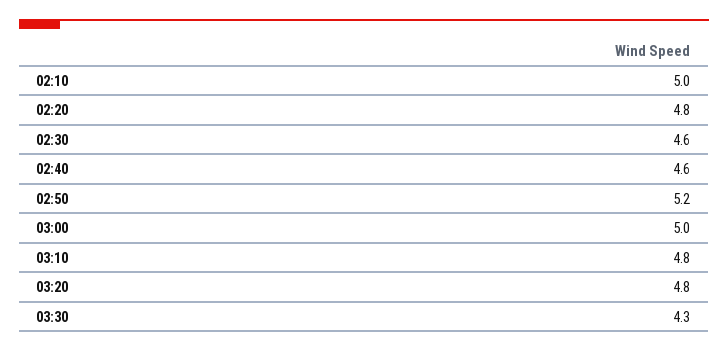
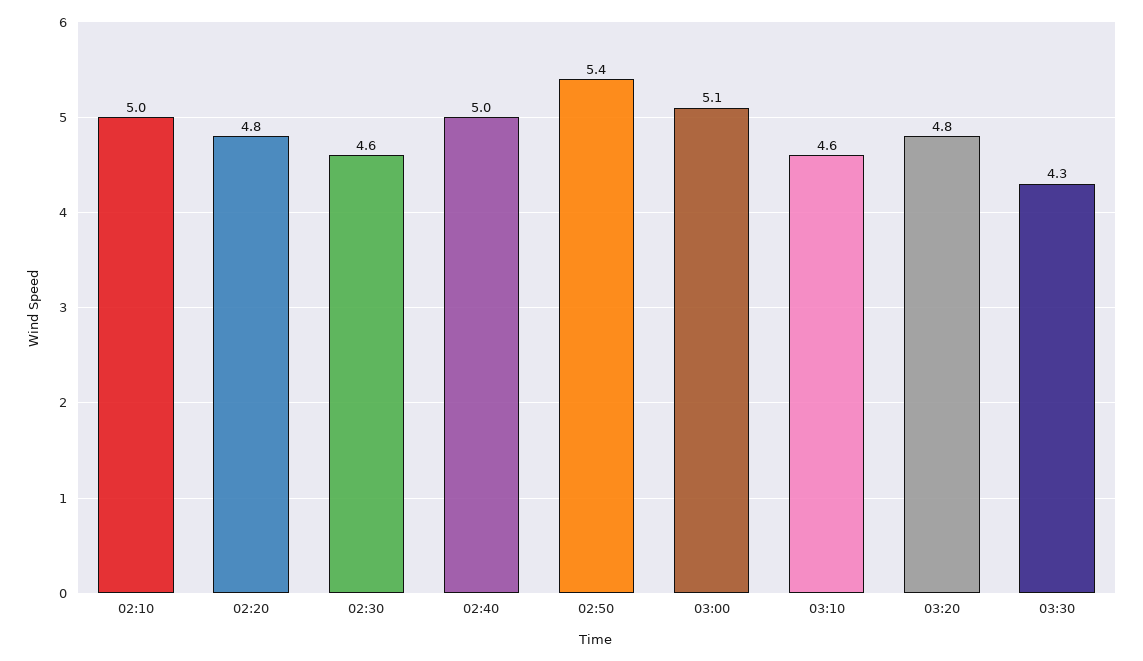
  {
    "02:10": 5,
    "02:20": 4.8,
    "02:30": 4.6,
-   "02:40": 4.6,
+   "02:40": 5,
-   "02:50": 5.2,
+   "02:50": 5.4,
-   "03:00": 5,
+   "03:00": 5.1,
-   "03:10": 4.8,
+   "03:10": 4.6,
    "03:20": 4.8,
    "03:30": 4.3
  }

